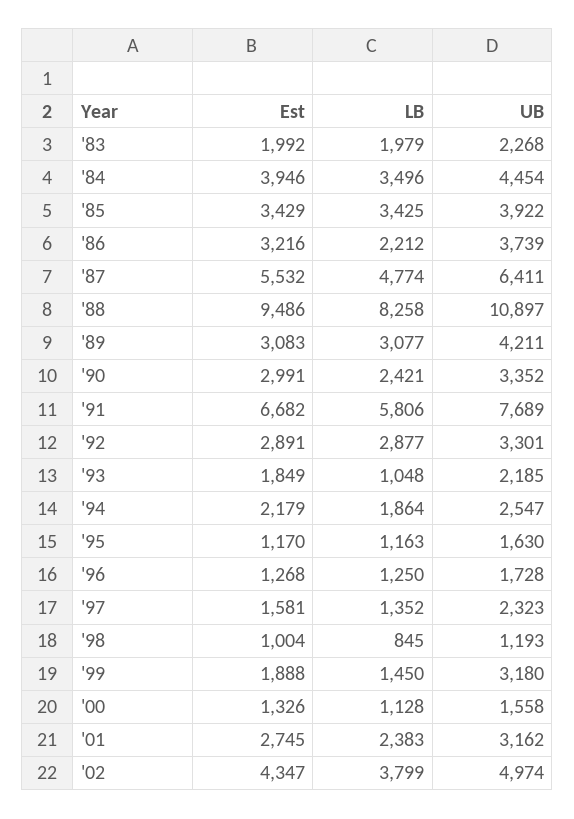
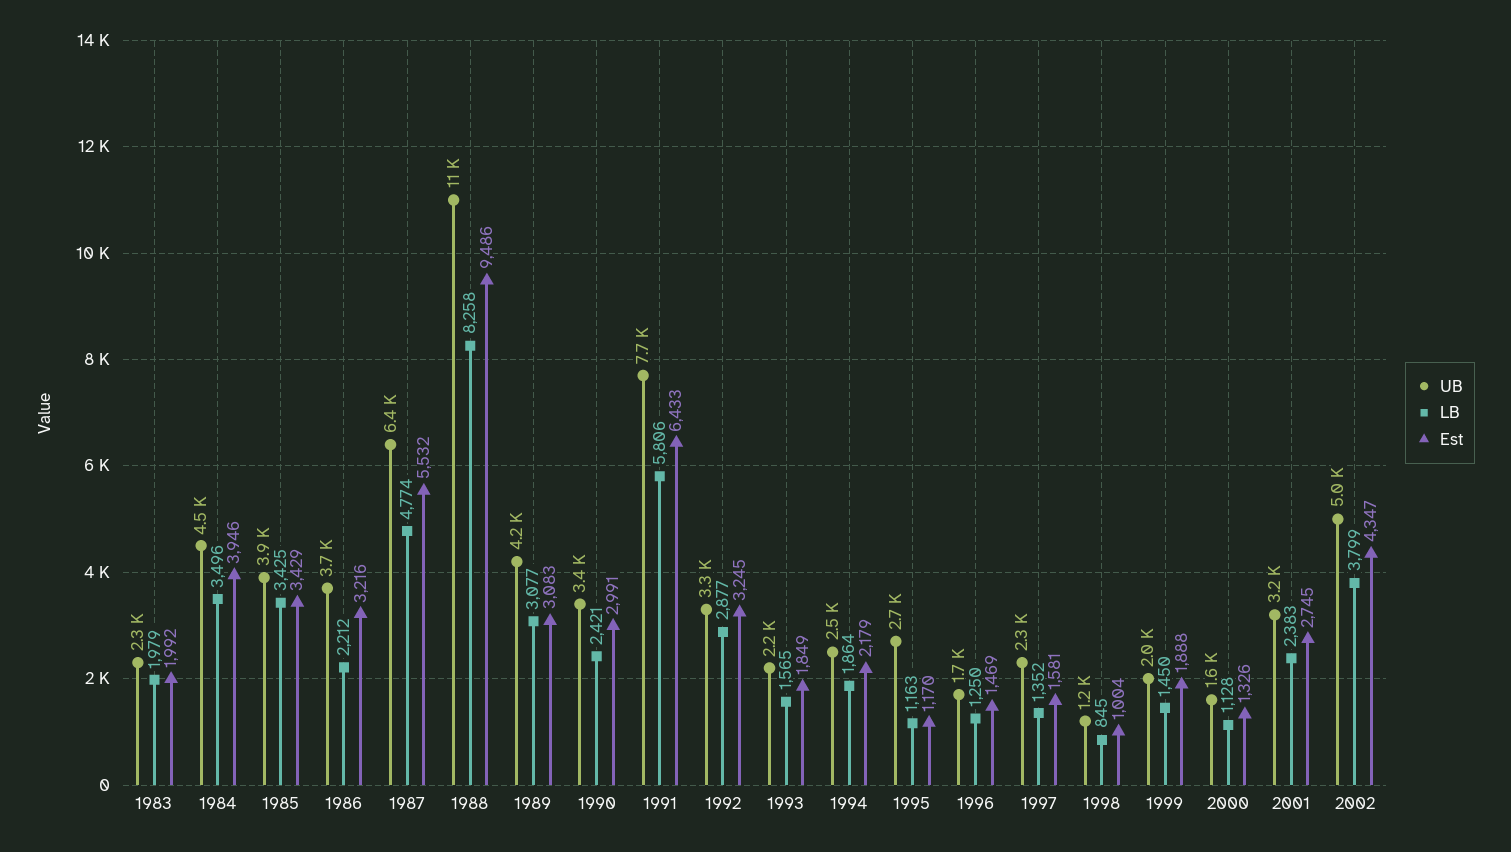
  {
    "Est": {
      "'83": 1992,
      "'84": 3946,
      "'85": 3429,
      "'86": 3216,
      "'87": 5532,
      "'88": 9486,
      "'89": 3083,
      "'90": 2991,
-     "'91": 6682,
+     "'91": 6433,
-     "'92": 2891,
+     "'92": 3245,
      "'93": 1849,
      "'94": 2179,
      "'95": 1170,
-     "'96": 1268,
+     "'96": 1469,
      "'97": 1581,
      "'98": 1004,
      "'99": 1888,
      "'00": 1326,
      "'01": 2745,
      "'02": 4347
    },
    "LB": {
      "'83": 1979,
      "'84": 3496,
      "'85": 3425,
      "'86": 2212,
      "'87": 4774,
      "'88": 8258,
      "'89": 3077,
      "'90": 2421,
      "'91": 5806,
      "'92": 2877,
-     "'93": 1048,
+     "'93": 1565,
      "'94": 1864,
      "'95": 1163,
      "'96": 1250,
      "'97": 1352,
      "'98": 845,
      "'99": 1450,
      "'00": 1128,
      "'01": 2383,
      "'02": 3799
    },
    "UB": {
      "'83": 2268,
      "'84": 4454,
      "'85": 3922,
      "'86": 3739,
      "'87": 6411,
      "'88": 10897,
      "'89": 4211,
      "'90": 3352,
      "'91": 7689,
      "'92": 3301,
      "'93": 2185,
      "'94": 2547,
-     "'95": 1630,
+     "'95": 2700,
      "'96": 1728,
      "'97": 2323,
      "'98": 1193,
-     "'99": 3180,
+     "'99": 2000,
      "'00": 1558,
      "'01": 3162,
      "'02": 4974
    }
  }

